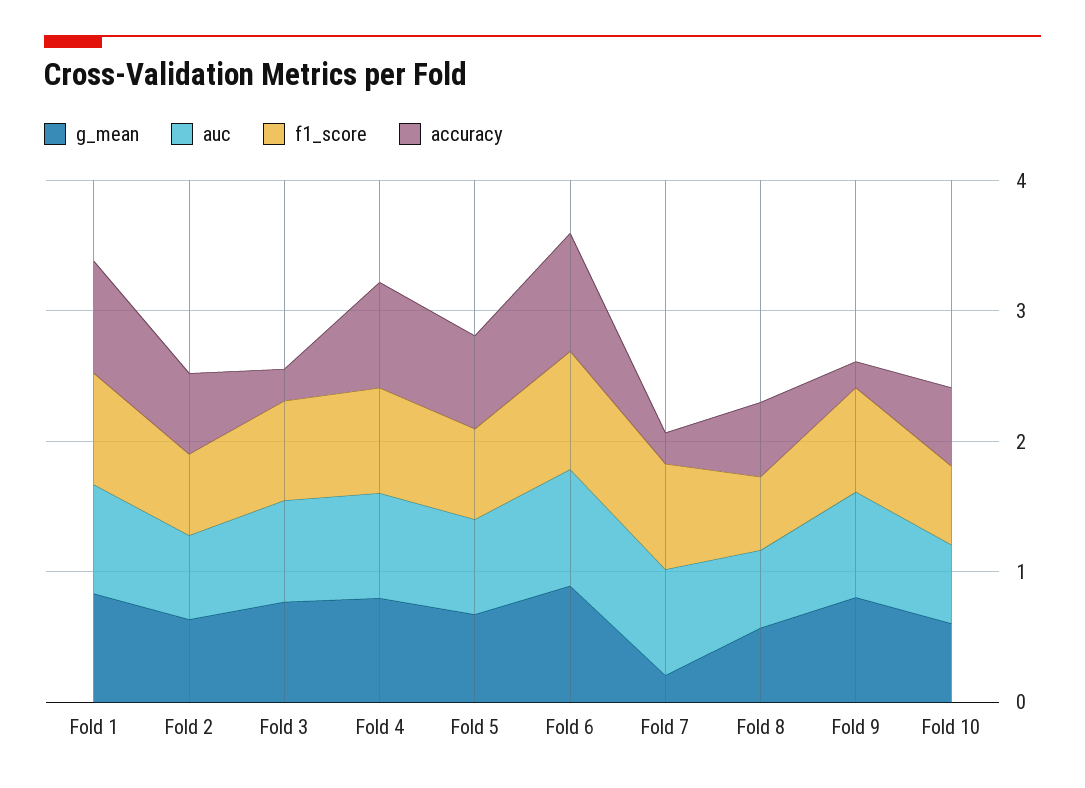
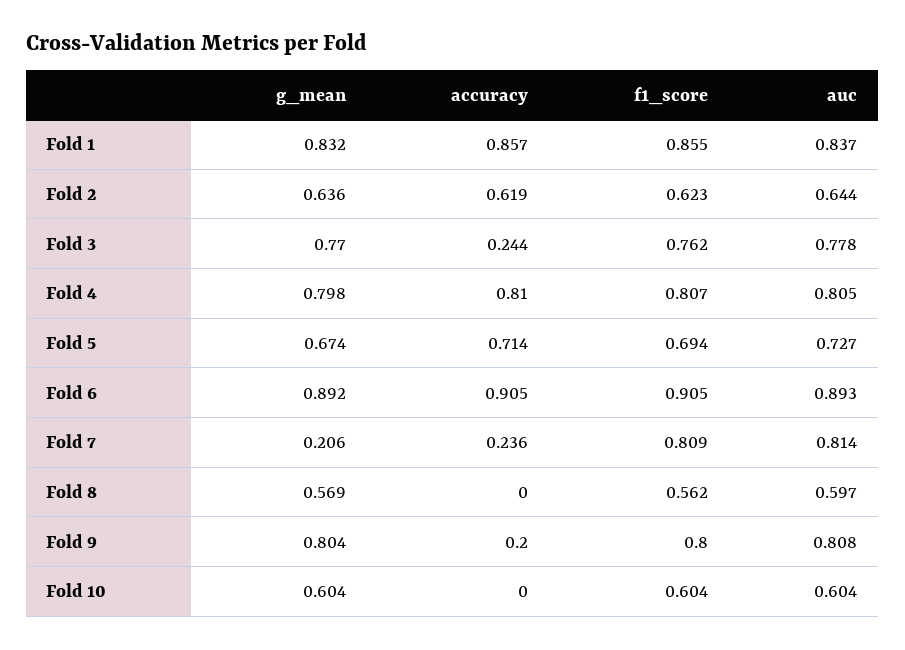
  {
    "g_mean": {
      "Fold 1": 0.832,
      "Fold 2": 0.636,
      "Fold 3": 0.77,
      "Fold 4": 0.798,
      "Fold 5": 0.674,
      "Fold 6": 0.892,
      "Fold 7": 0.206,
      "Fold 8": 0.569,
      "Fold 9": 0.804,
      "Fold 10": 0.604
    },
    "auc": {
      "Fold 1": 0.837,
      "Fold 2": 0.644,
      "Fold 3": 0.778,
      "Fold 4": 0.805,
      "Fold 5": 0.727,
      "Fold 6": 0.893,
      "Fold 7": 0.814,
      "Fold 8": 0.597,
      "Fold 9": 0.808,
      "Fold 10": 0.604
    },
    "f1_score": {
      "Fold 1": 0.855,
      "Fold 2": 0.623,
      "Fold 3": 0.762,
      "Fold 4": 0.807,
      "Fold 5": 0.694,
      "Fold 6": 0.905,
      "Fold 7": 0.809,
      "Fold 8": 0.562,
      "Fold 9": 0.8,
      "Fold 10": 0.604
    },
    "accuracy": {
      "Fold 1": 0.857,
      "Fold 2": 0.619,
      "Fold 3": 0.244,
      "Fold 4": 0.81,
      "Fold 5": 0.714,
      "Fold 6": 0.905,
      "Fold 7": 0.236,
-     "Fold 8": 0.6,
+     "Fold 8": 0,
      "Fold 9": 0.2,
-     "Fold 10": 0.6
+     "Fold 10": 0
    }
  }

